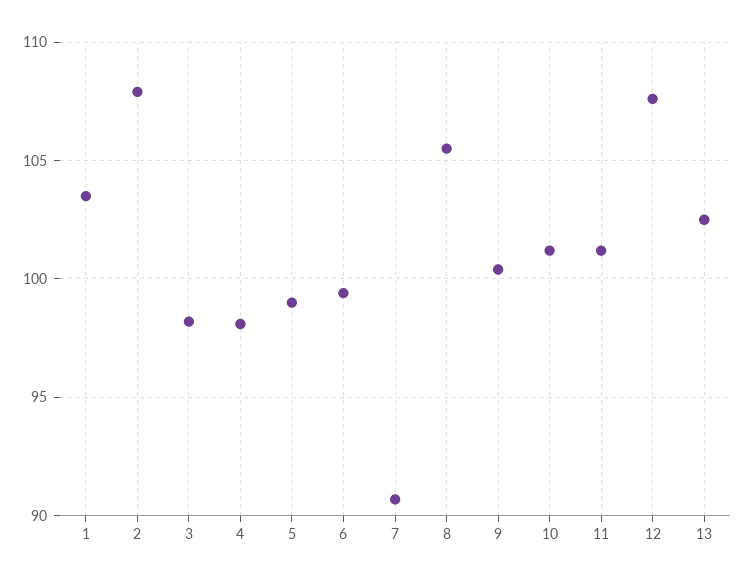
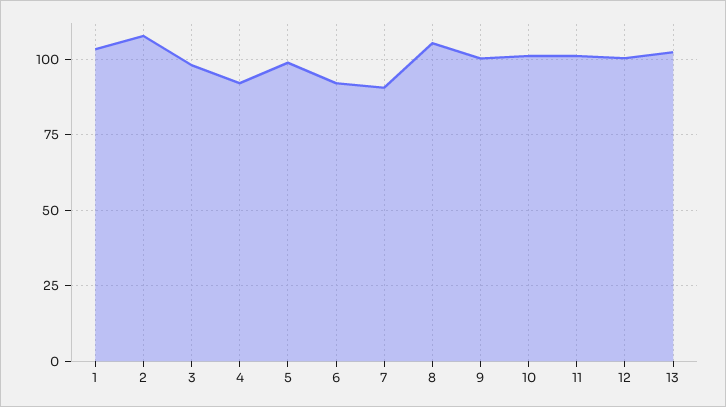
  {
    "1": 103.5,
    "2": 108,
    "3": 98,
-   "4": 98,
+   "4": 92.5,
    "5": 99,
-   "6": 99.5,
+   "6": 92.5,
    "7": 90.5,
    "8": 105.5,
    "9": 100.5,
    "10": 101,
    "11": 101,
-   "12": 107.5,
+   "12": 100,
    "13": 102.5
  }

